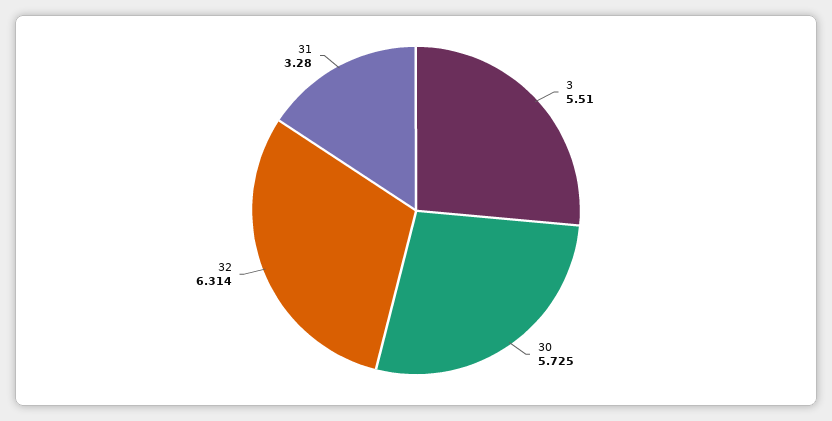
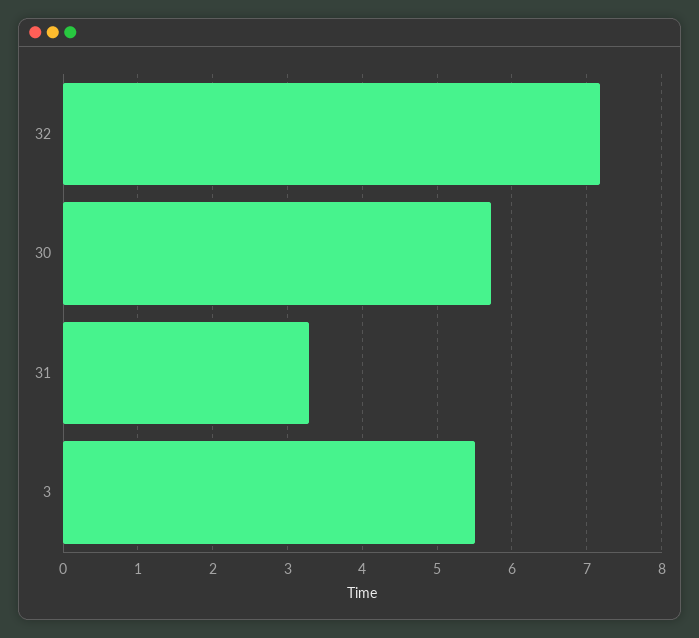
  {
    "3": 5.51,
    "30": 5.725,
-   "32": 6.314,
+   "32": 7.2,
    "31": 3.28
  }

